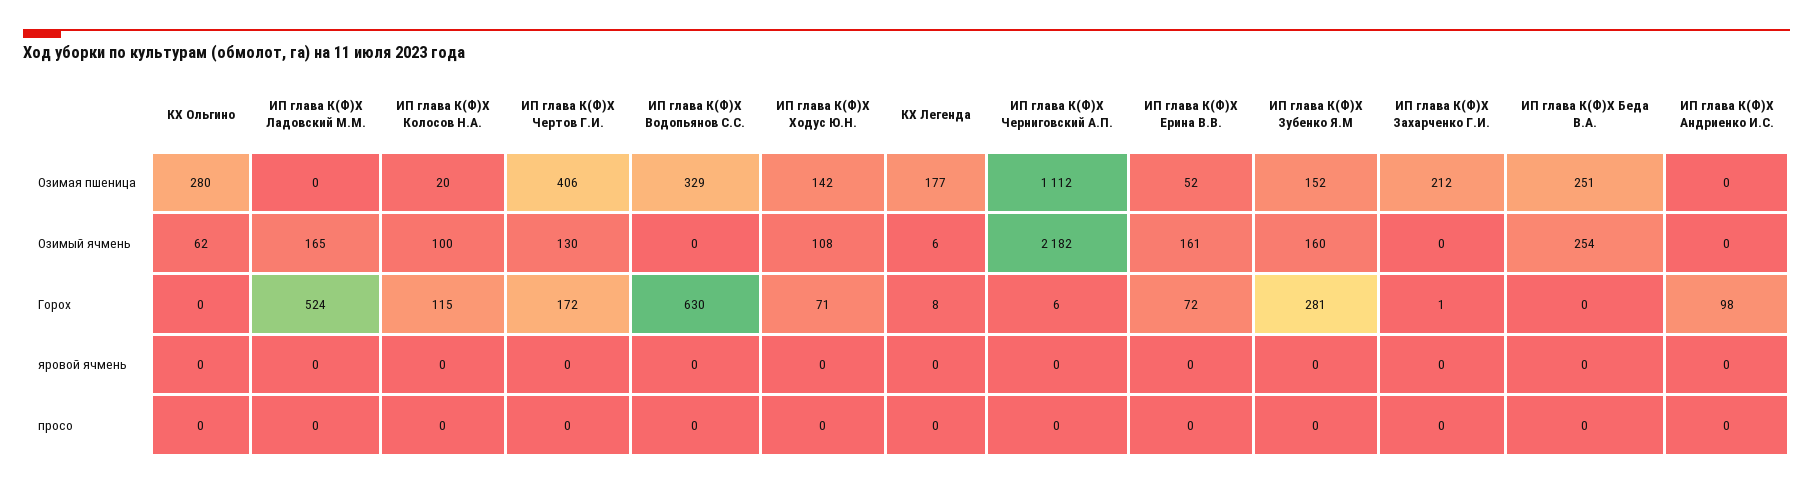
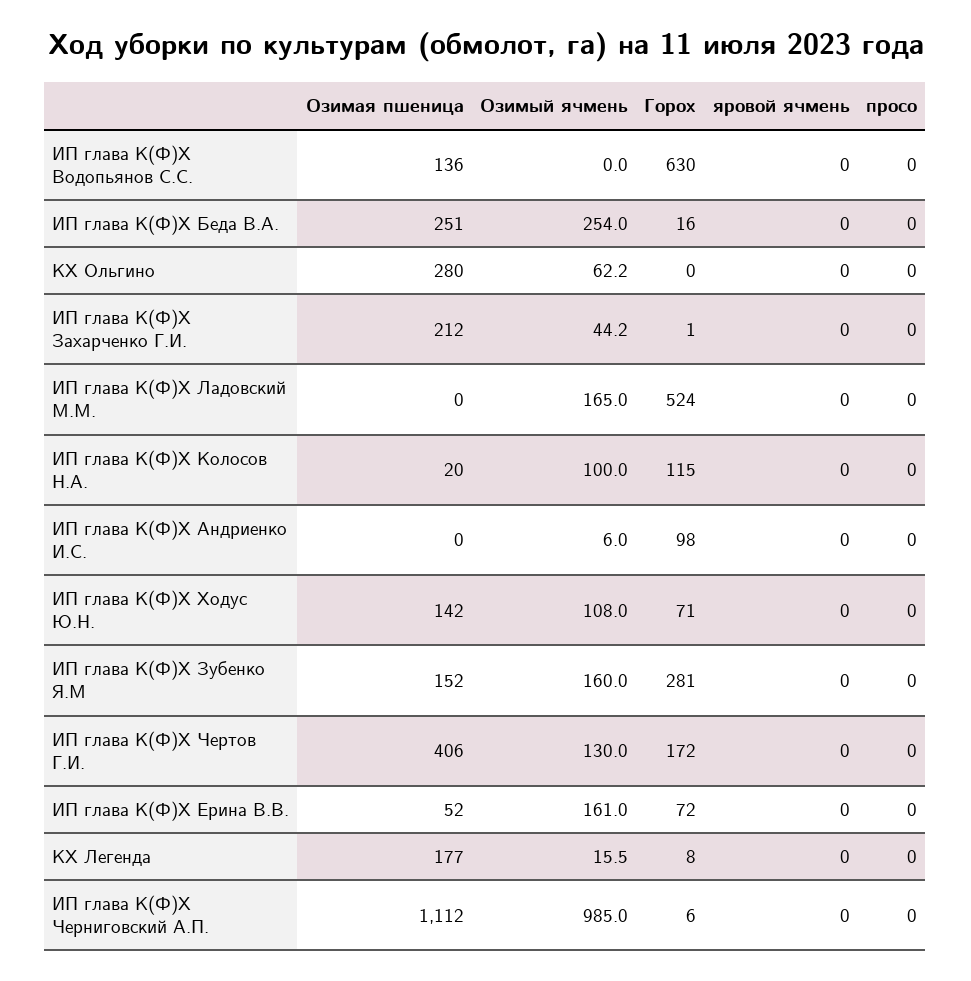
  {
    "КХ Ольгино": {
      "Озимая пшеница": 280,
      "Озимый ячмень": 62.2,
      "Горох": 0,
      "яровой ячмень": 0,
      "просо": 0
    },
    "ИП глава К(Ф)Х Ладовский М.М.": {
      "Озимая пшеница": 0,
      "Озимый ячмень": 165,
      "Горох": 524,
      "яровой ячмень": 0,
      "просо": 0
    },
    "ИП глава К(Ф)Х Колосов Н.А.": {
      "Озимая пшеница": 20,
      "Озимый ячмень": 100,
      "Горох": 115,
      "яровой ячмень": 0,
      "просо": 0
    },
    "ИП глава К(Ф)Х Чертов Г.И.": {
      "Озимая пшеница": 406,
      "Озимый ячмень": 130,
      "Горох": 172,
      "яровой ячмень": 0,
      "просо": 0
    },
    "ИП глава К(Ф)Х Водопьянов С.С.": {
-     "Озимая пшеница": 329,
+     "Озимая пшеница": 136,
      "Озимый ячмень": 0,
      "Горох": 630,
      "яровой ячмень": 0,
      "просо": 0
    },
    "ИП глава К(Ф)Х Ходус Ю.Н.": {
      "Озимая пшеница": 142,
      "Озимый ячмень": 108,
      "Горох": 71,
      "яровой ячмень": 0,
      "просо": 0
    },
    "КХ Легенда": {
      "Озимая пшеница": 177,
-     "Озимый ячмень": 6,
+     "Озимый ячмень": 15.5,
      "Горох": 8,
      "яровой ячмень": 0,
      "просо": 0
    },
    "ИП глава К(Ф)Х Черниговский А.П.": {
      "Озимая пшеница": 1112,
-     "Озимый ячмень": 2182,
+     "Озимый ячмень": 985,
      "Горох": 6,
      "яровой ячмень": 0,
      "просо": 0
    },
    "ИП глава К(Ф)Х Ерина В.В.": {
      "Озимая пшеница": 52,
      "Озимый ячмень": 161,
      "Горох": 72,
      "яровой ячмень": 0,
      "просо": 0
    },
    "ИП глава К(Ф)Х Зубенко Я.М": {
      "Озимая пшеница": 152,
      "Озимый ячмень": 160,
      "Горох": 281,
      "яровой ячмень": 0,
      "просо": 0
    },
    "ИП глава К(Ф)Х Захарченко Г.И.": {
      "Озимая пшеница": 212,
-     "Озимый ячмень": 0,
+     "Озимый ячмень": 44.2,
      "Горох": 1,
      "яровой ячмень": 0,
      "просо": 0
    },
    "ИП глава К(Ф)Х Беда В.А.": {
      "Озимая пшеница": 251,
      "Озимый ячмень": 254,
-     "Горох": 0,
+     "Горох": 16,
      "яровой ячмень": 0,
      "просо": 0
    },
    "ИП глава К(Ф)Х Андриенко И.С.": {
      "Озимая пшеница": 0,
-     "Озимый ячмень": 0,
+     "Озимый ячмень": 6,
      "Горох": 98,
      "яровой ячмень": 0,
      "просо": 0
    }
  }

